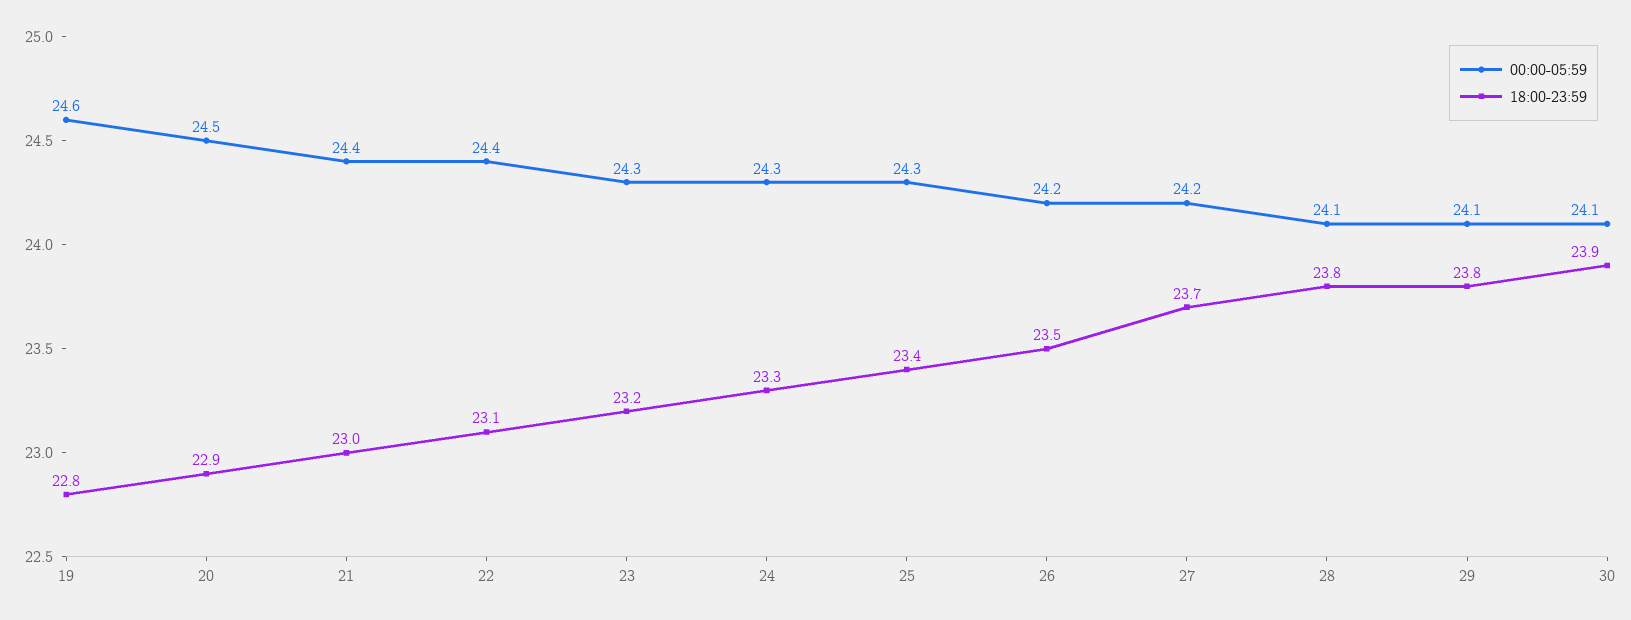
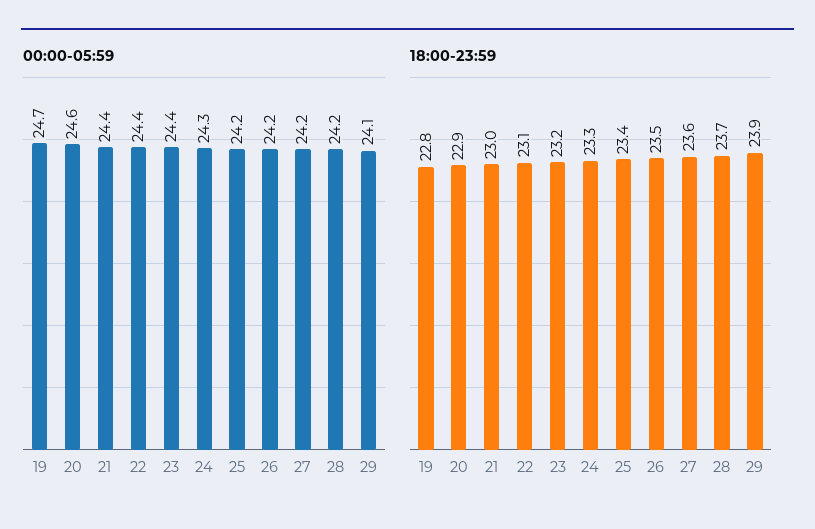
  {
    "00:00-05:59": {
-     "19": 24.6,
+     "19": 24.7,
-     "20": 24.5,
+     "20": 24.6,
      "21": 24.4,
      "22": 24.4,
-     "23": 24.3,
+     "23": 24.4,
      "24": 24.3,
-     "25": 24.3,
+     "25": 24.2,
      "26": 24.2,
      "27": 24.2,
-     "28": 24.1,
+     "28": 24.2,
-     "29": 24.1,
+     "29": 24.1
-     "30": 24.1
    },
    "18:00-23:59": {
      "19": 22.8,
      "20": 22.9,
      "21": 23,
      "22": 23.1,
      "23": 23.2,
      "24": 23.3,
      "25": 23.4,
      "26": 23.5,
-     "27": 23.7,
+     "27": 23.6,
-     "28": 23.8,
+     "28": 23.7,
-     "29": 23.8,
+     "29": 23.9
-     "30": 23.9
    }
  }

